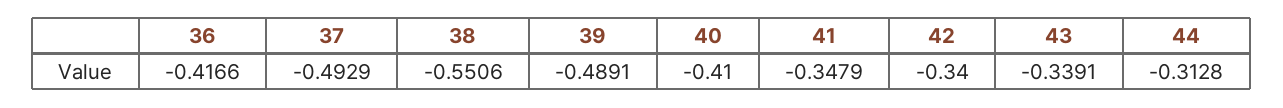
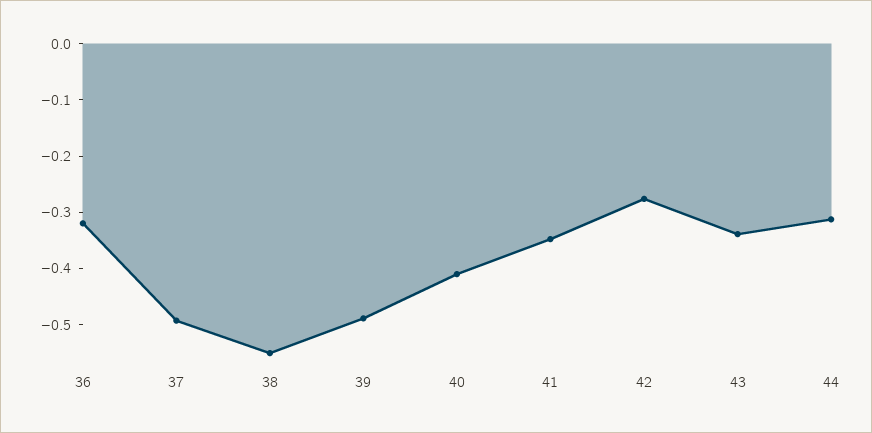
  {
-   "36": -0.4166,
+   "36": -0.32,
    "37": -0.4929,
    "38": -0.5506,
    "39": -0.4891,
    "40": -0.41,
    "41": -0.3479,
-   "42": -0.34,
+   "42": -0.28,
    "43": -0.3391,
    "44": -0.3128
  }

